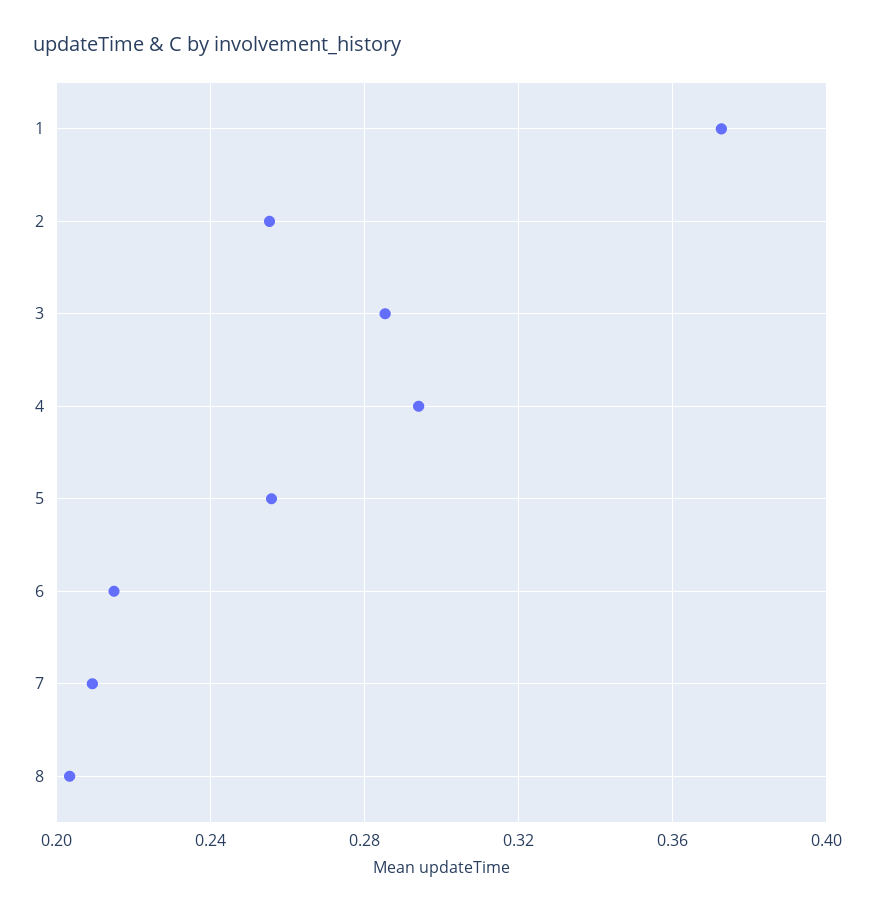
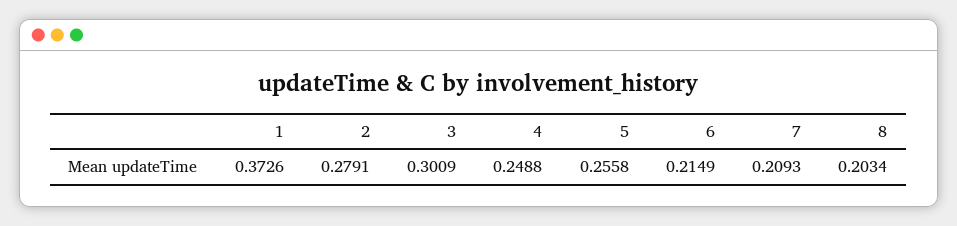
  {
    "1": 0.3726,
-   "2": 0.255,
+   "2": 0.2791,
-   "3": 0.285,
+   "3": 0.3009,
-   "4": 0.295,
+   "4": 0.2488,
    "5": 0.2558,
    "6": 0.2149,
    "7": 0.2093,
    "8": 0.2034
  }

